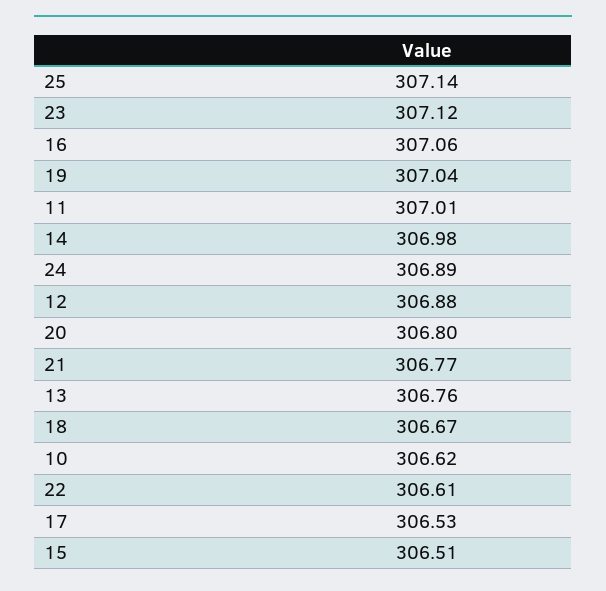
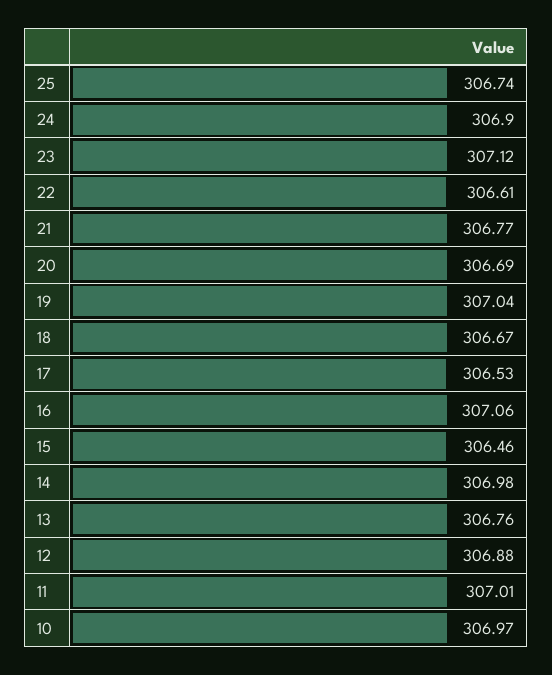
  {
-   "25": 307.14,
+   "25": 306.74,
    "23": 307.12,
    "16": 307.06,
    "19": 307.04,
    "11": 307.01,
    "14": 306.98,
-   "24": 306.89,
+   "24": 306.9,
    "12": 306.88,
-   "20": 306.8,
+   "20": 306.69,
    "21": 306.77,
    "13": 306.76,
    "18": 306.67,
-   "10": 306.62,
+   "10": 306.97,
    "22": 306.61,
    "17": 306.53,
-   "15": 306.51
+   "15": 306.46
  }

